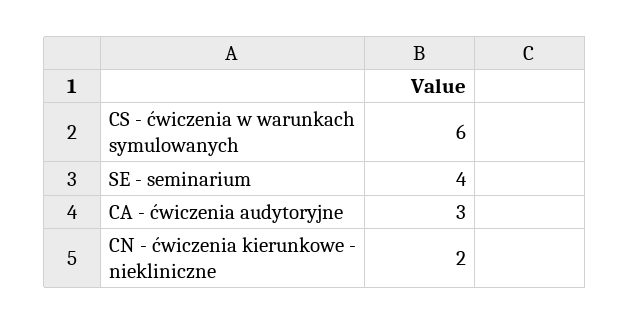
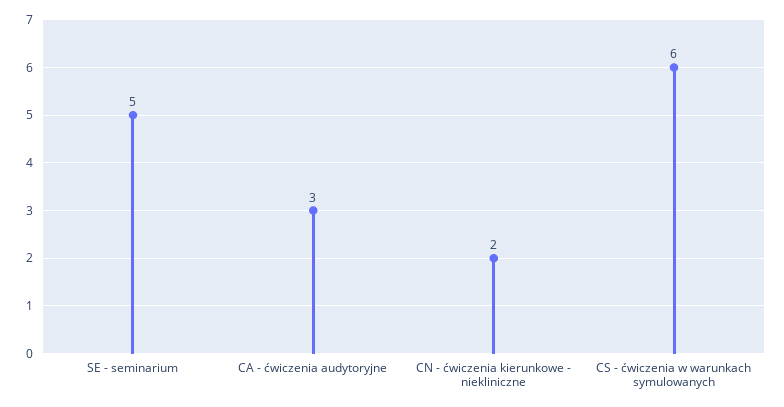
  {
    "CS - ćwiczenia w warunkach symulowanych": 6,
-   "SE - seminarium": 4,
+   "SE - seminarium": 5,
    "CA - ćwiczenia audytoryjne": 3,
    "CN - ćwiczenia kierunkowe - niekliniczne": 2
  }

